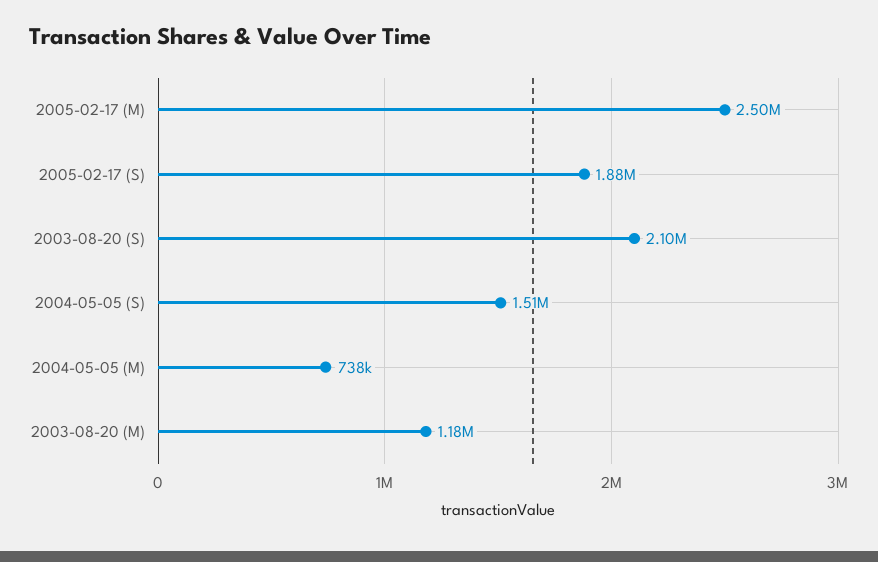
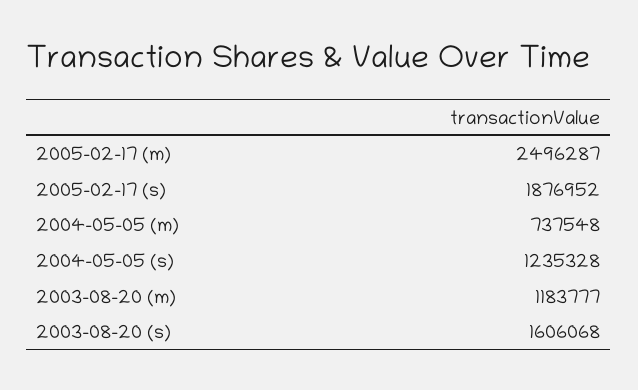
  {
    "2005-02-17 (M)": 2496287,
    "2005-02-17 (S)": 1876952,
-   "2003-08-20 (S)": 2100000,
+   "2003-08-20 (S)": 1606068,
-   "2004-05-05 (S)": 1510000,
+   "2004-05-05 (S)": 1235328,
    "2004-05-05 (M)": 737548,
    "2003-08-20 (M)": 1183777
  }

